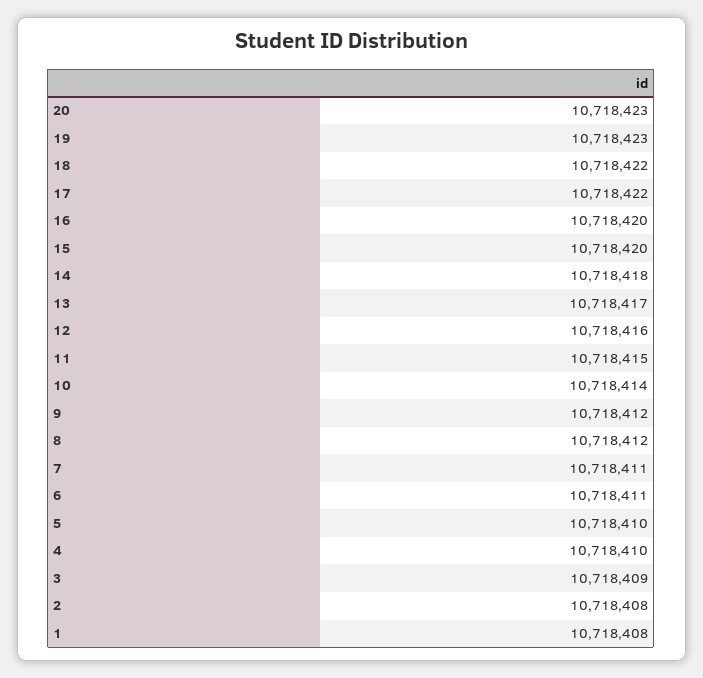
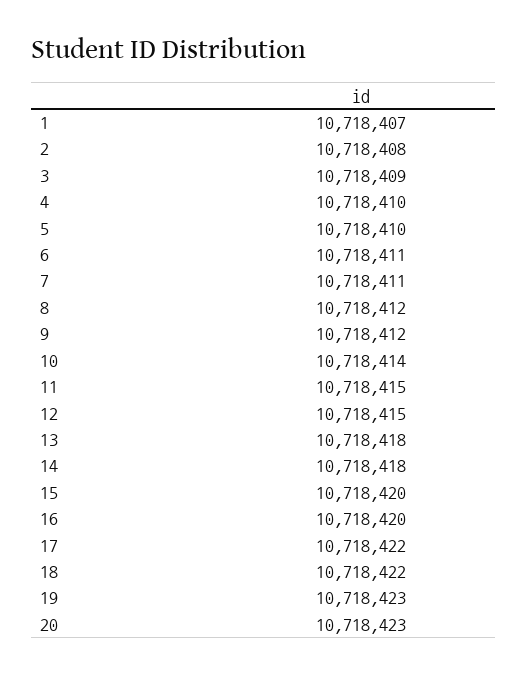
  {
    "20": 10718423,
    "19": 10718423,
    "18": 10718422,
    "17": 10718422,
    "16": 10718420,
    "15": 10718420,
    "14": 10718418,
-   "13": 10718417,
+   "13": 10718418,
-   "12": 10718416,
+   "12": 10718415,
    "11": 10718415,
    "10": 10718414,
    "9": 10718412,
    "8": 10718412,
    "7": 10718411,
    "6": 10718411,
    "5": 10718410,
    "4": 10718410,
    "3": 10718409,
    "2": 10718408,
-   "1": 10718408
+   "1": 10718407
  }

